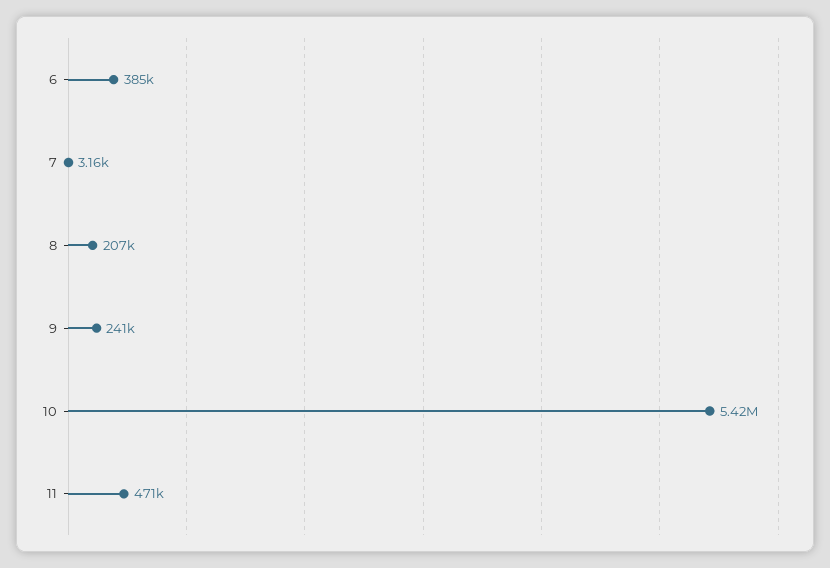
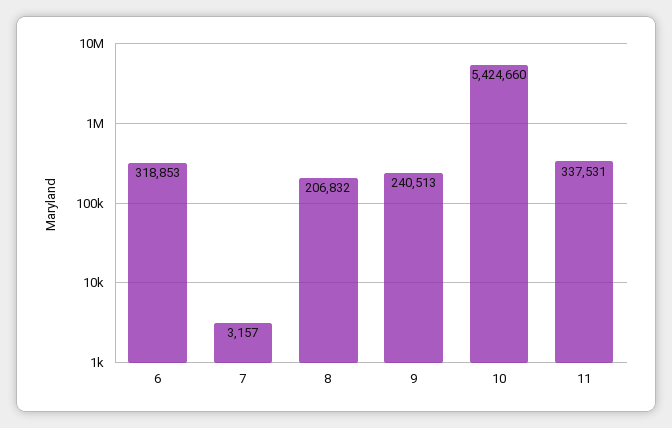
  {
-   "6": 385000,
+   "6": 318853,
    "7": 3157,
    "8": 206832,
    "9": 240513,
    "10": 5424660,
-   "11": 471000
+   "11": 337531
  }

